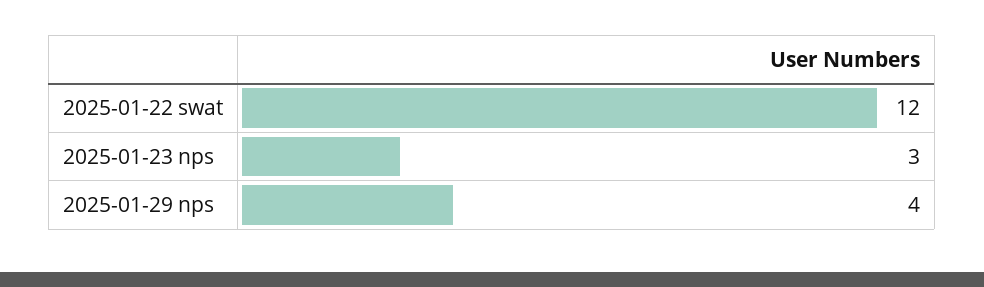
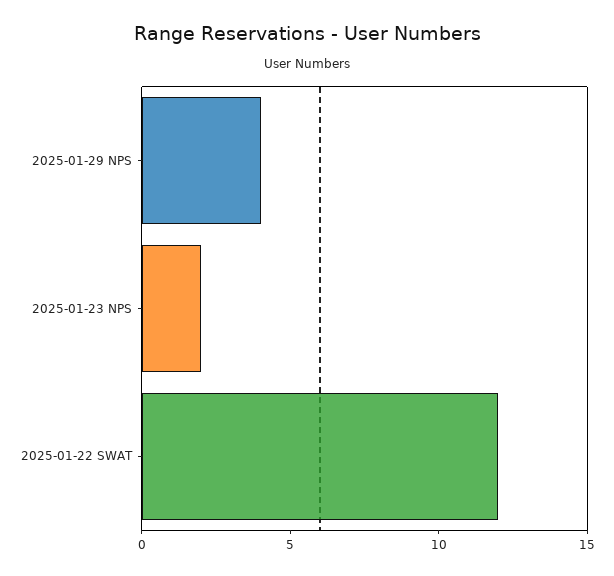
  {
    "2025-01-22 swat": 12,
-   "2025-01-23 nps": 3,
+   "2025-01-23 nps": 2,
    "2025-01-29 nps": 4
  }

